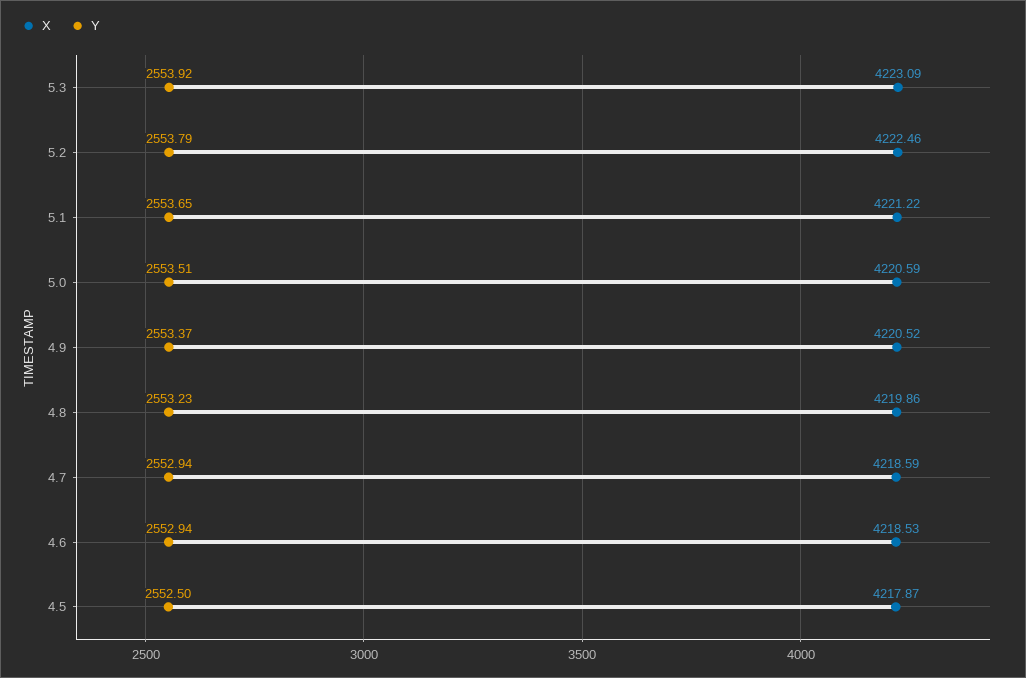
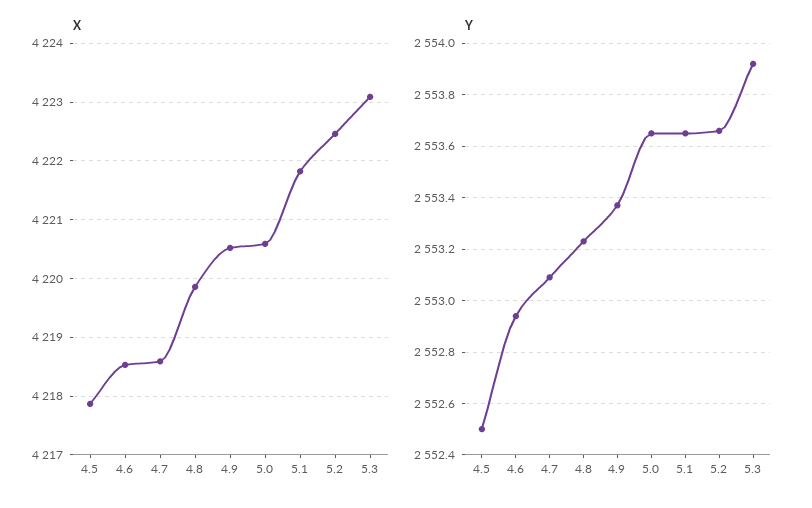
  {
    "X": {
      "5.3": 4223.09,
      "5.2": 4222.46,
-     "5.1": 4221.22,
+     "5.1": 4221.8,
      "5.0": 4220.59,
      "4.9": 4220.52,
      "4.8": 4219.86,
      "4.7": 4218.59,
      "4.6": 4218.53,
      "4.5": 4217.87
    },
    "Y": {
      "5.3": 2553.92,
-     "5.2": 2553.79,
+     "5.2": 2553.65,
      "5.1": 2553.65,
-     "5.0": 2553.51,
+     "5.0": 2553.65,
      "4.9": 2553.37,
      "4.8": 2553.23,
-     "4.7": 2552.94,
+     "4.7": 2553.1,
      "4.6": 2552.94,
      "4.5": 2552.5
    }
  }

